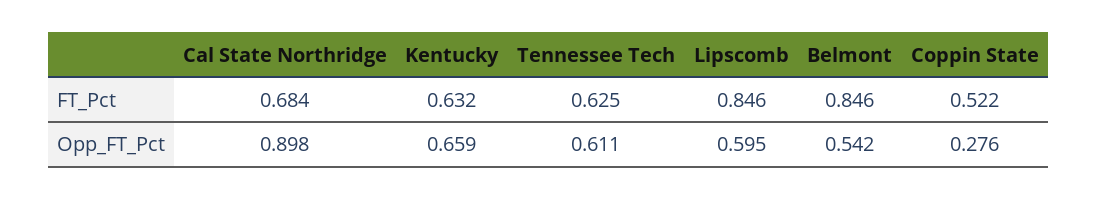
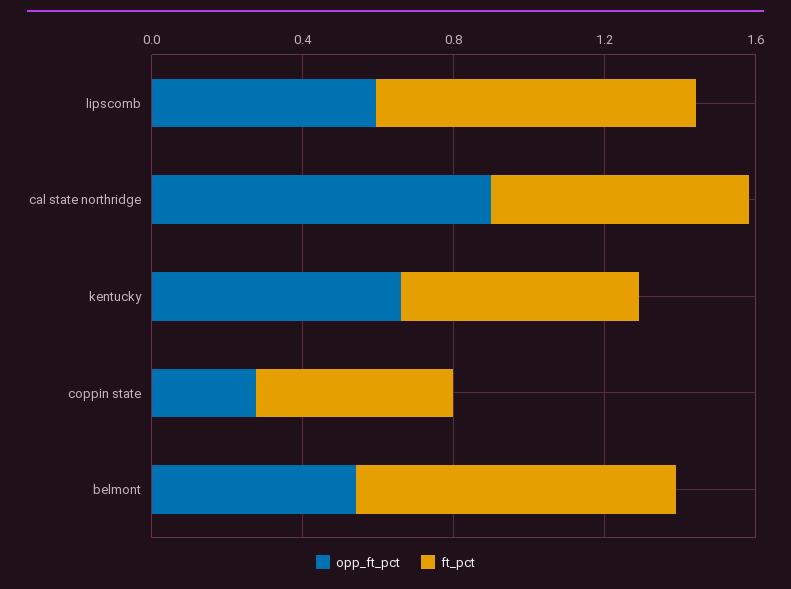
  {
    "FT_Pct": {
      "Cal State Northridge": 0.684,
      "Kentucky": 0.632,
-     "Tennessee Tech": 0.625,
      "Lipscomb": 0.846,
      "Belmont": 0.846,
      "Coppin State": 0.522
    },
    "Opp_FT_Pct": {
      "Cal State Northridge": 0.898,
      "Kentucky": 0.659,
-     "Tennessee Tech": 0.611,
      "Lipscomb": 0.595,
      "Belmont": 0.542,
      "Coppin State": 0.276
    }
  }

